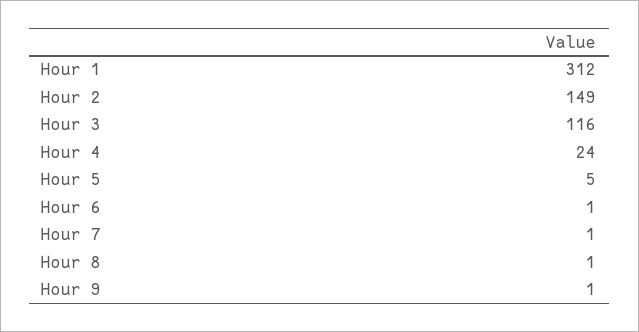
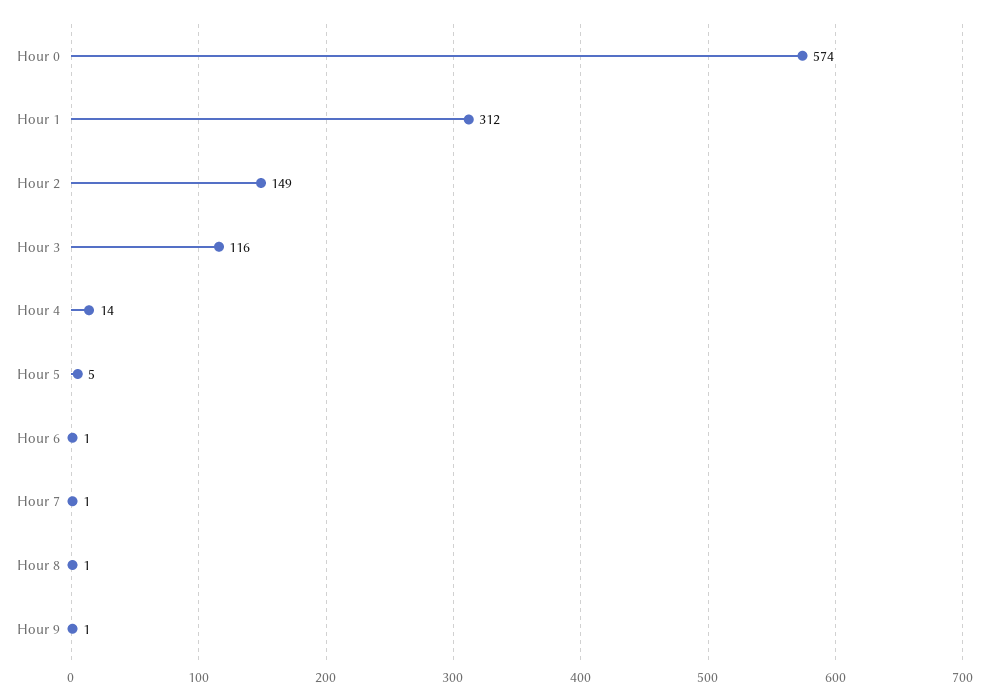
  {
    "Hour 1": 312,
    "Hour 2": 149,
    "Hour 3": 116,
-   "Hour 4": 24,
+   "Hour 4": 14,
    "Hour 5": 5,
    "Hour 6": 1,
    "Hour 7": 1,
    "Hour 8": 1,
-   "Hour 9": 1
+   "Hour 9": 1,
+   "Hour 0": 574
  }

